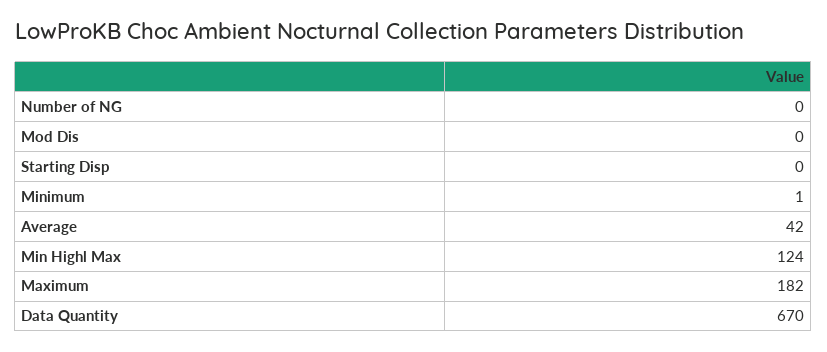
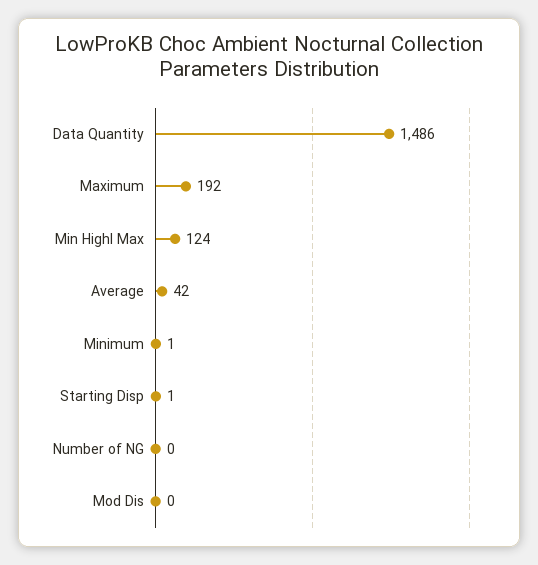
  {
    "Number of NG": 0,
    "Mod Dis": 0,
-   "Starting Disp": 0,
+   "Starting Disp": 1,
    "Minimum": 1,
    "Average": 42,
    "Min Highl Max": 124,
-   "Maximum": 182,
+   "Maximum": 192,
-   "Data Quantity": 670
+   "Data Quantity": 1486
  }

